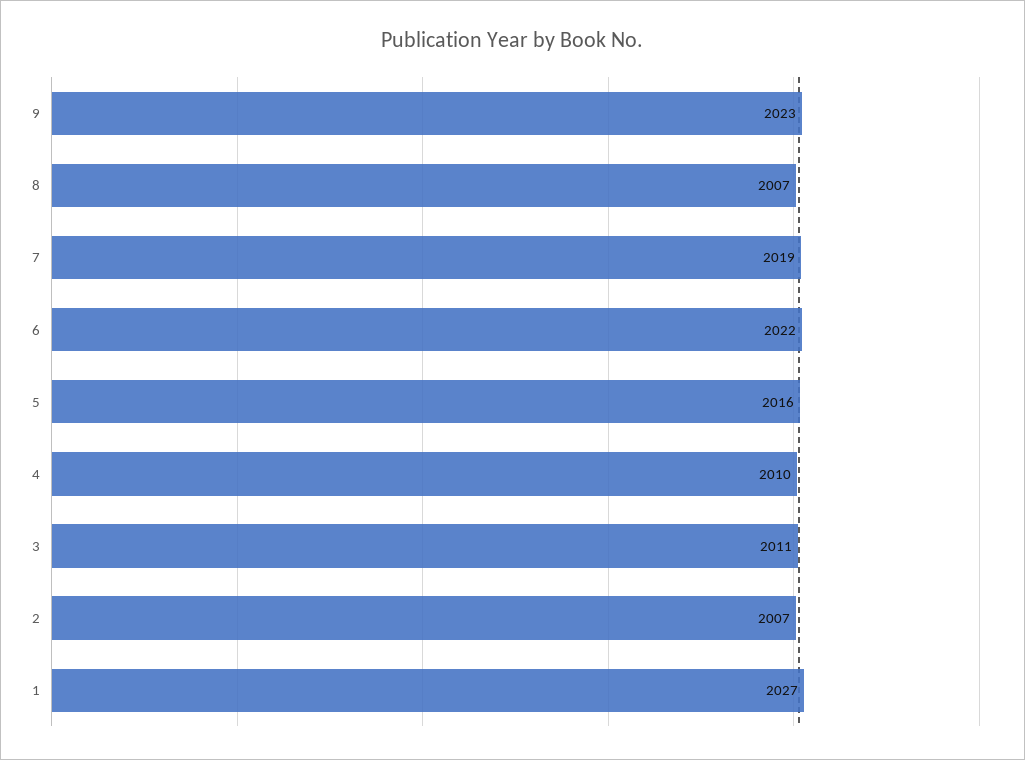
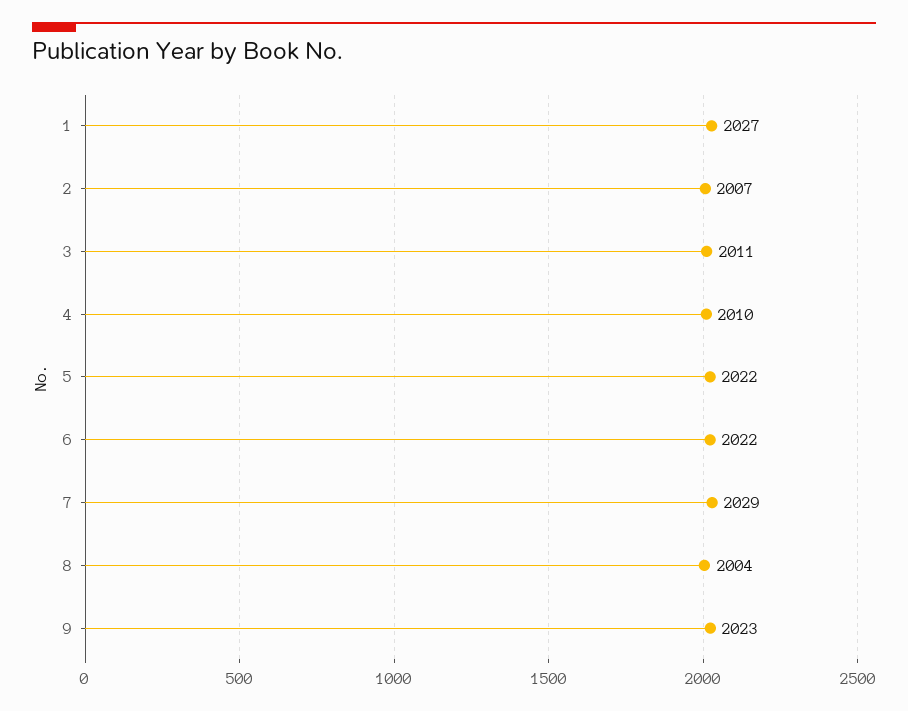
  {
    "9": 2023,
-   "8": 2007,
+   "8": 2004,
-   "7": 2019,
+   "7": 2029,
    "6": 2022,
-   "5": 2016,
+   "5": 2022,
    "4": 2010,
    "3": 2011,
    "2": 2007,
    "1": 2027
  }

